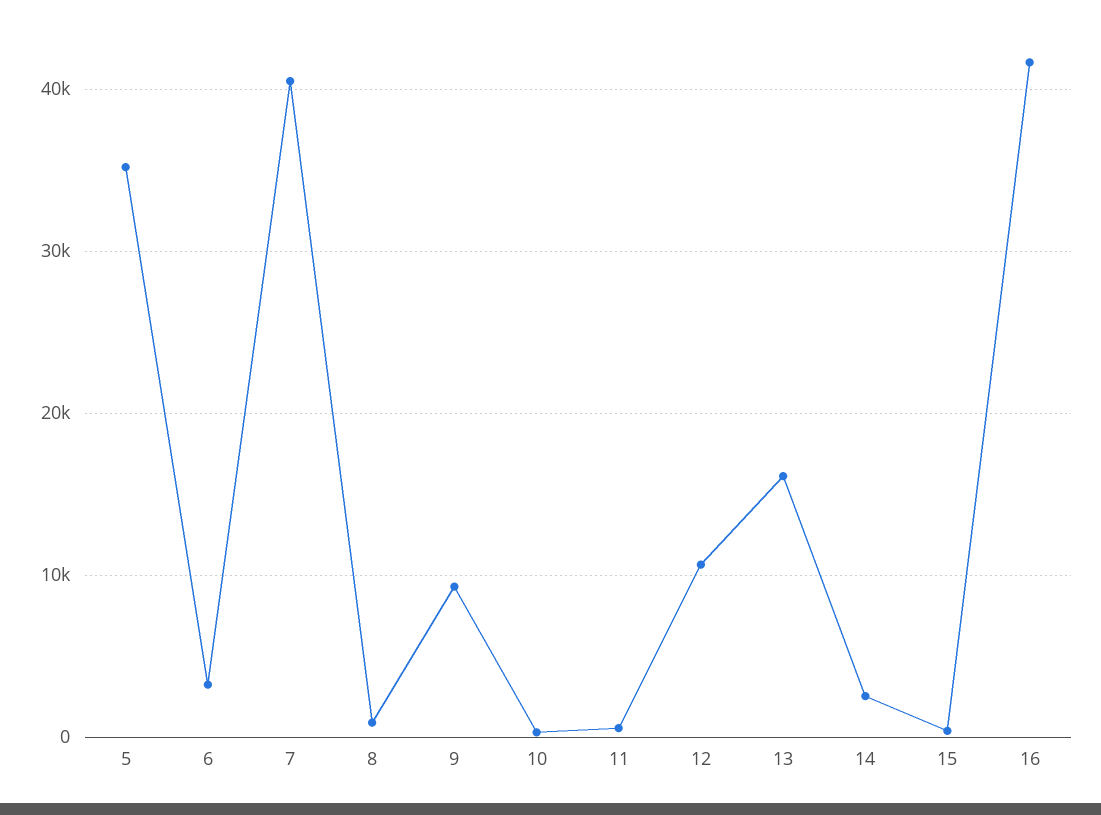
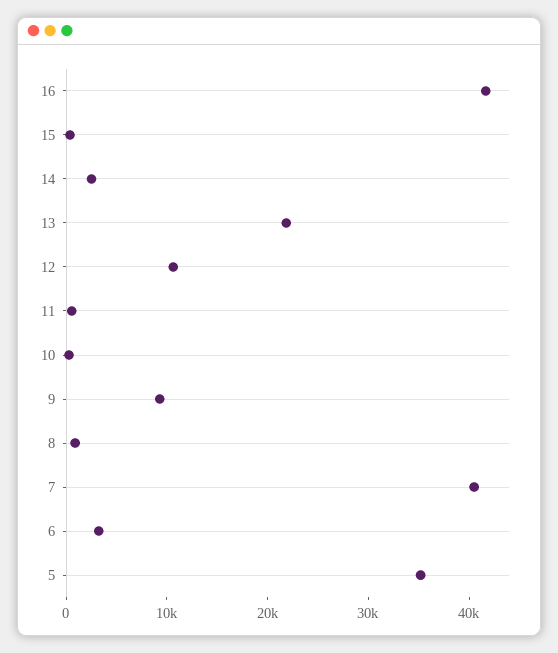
  {
    "5": 35000,
    "6": 3000,
    "7": 41000,
    "8": 1000,
    "9": 9000,
    "10": 0,
    "11": 1000,
    "12": 11000,
-   "13": 16000,
+   "13": 22000,
    "14": 3000,
    "15": 0,
    "16": 42000
  }

